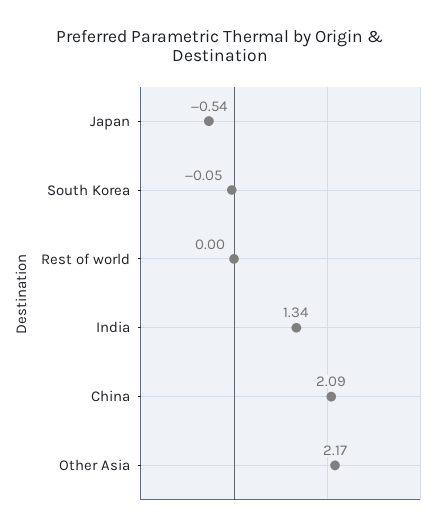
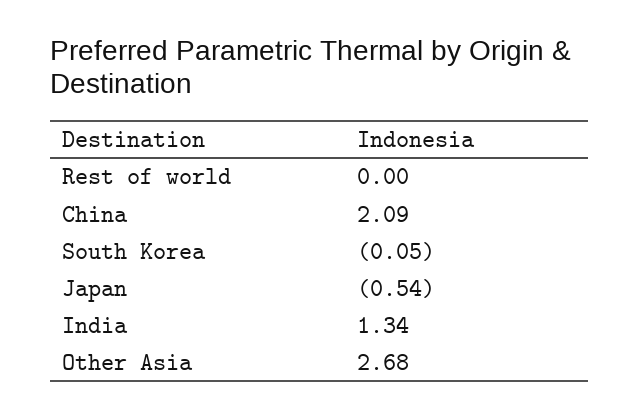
  {
    "Japan": -0.54,
    "South Korea": -0.05,
    "Rest of world": 0,
    "India": 1.34,
    "China": 2.09,
-   "Other Asia": 2.17
+   "Other Asia": 2.68
  }

